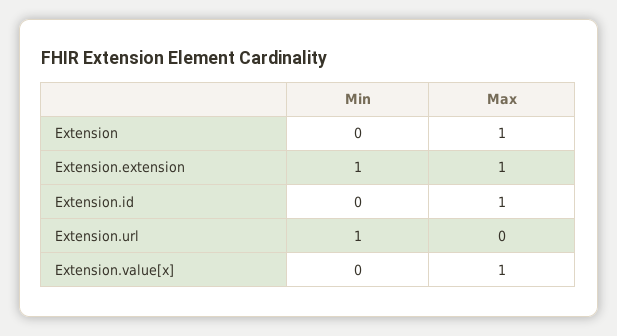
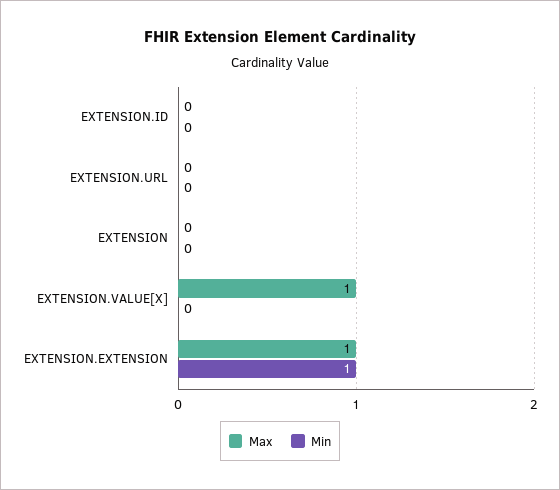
  {
    "Min": {
      "Extension": 0,
      "Extension.extension": 1,
      "Extension.id": 0,
-     "Extension.url": 1,
+     "Extension.url": 0,
      "Extension.value[x]": 0
    },
    "Max": {
-     "Extension": 1,
+     "Extension": 0,
      "Extension.extension": 1,
-     "Extension.id": 1,
+     "Extension.id": 0,
      "Extension.url": 0,
      "Extension.value[x]": 1
    }
  }

